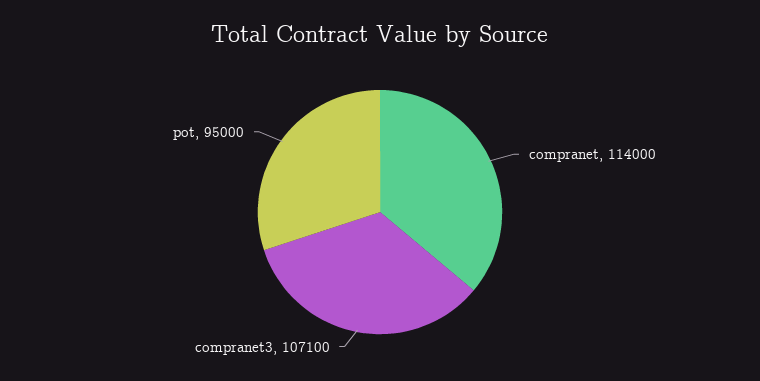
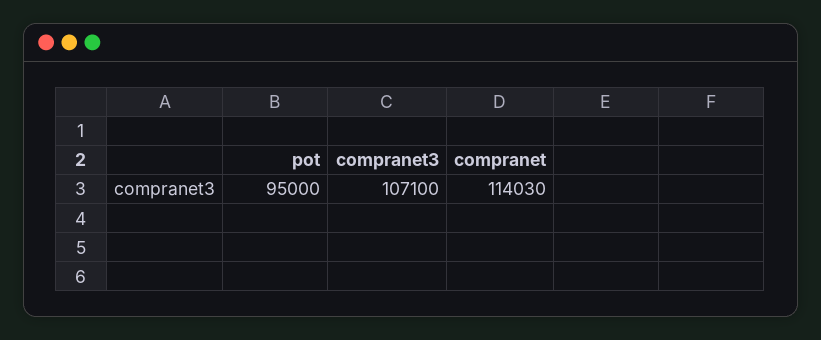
  {
-   "compranet": 114000,
+   "compranet": 114030,
    "compranet3": 107100,
    "pot": 95000
  }

